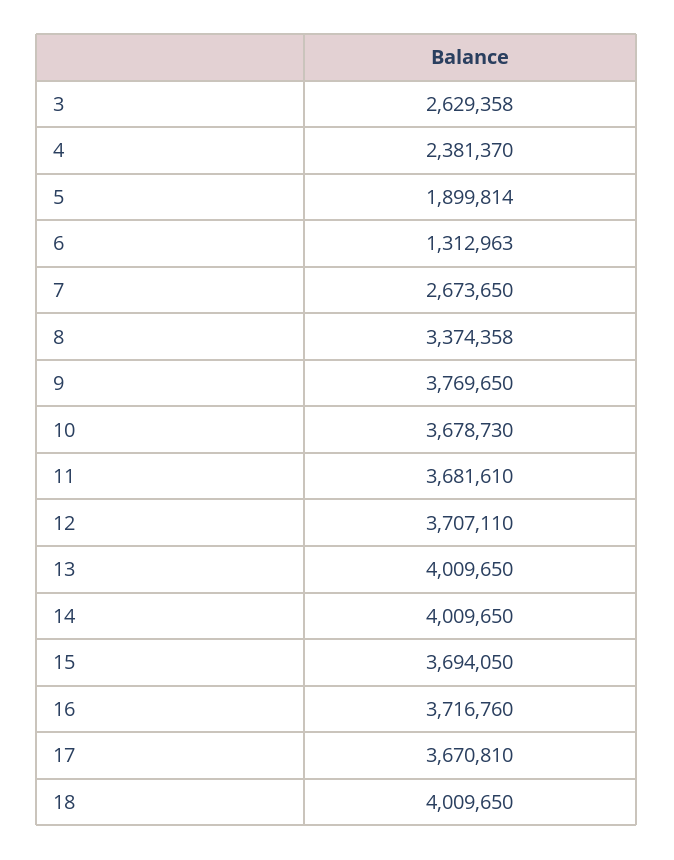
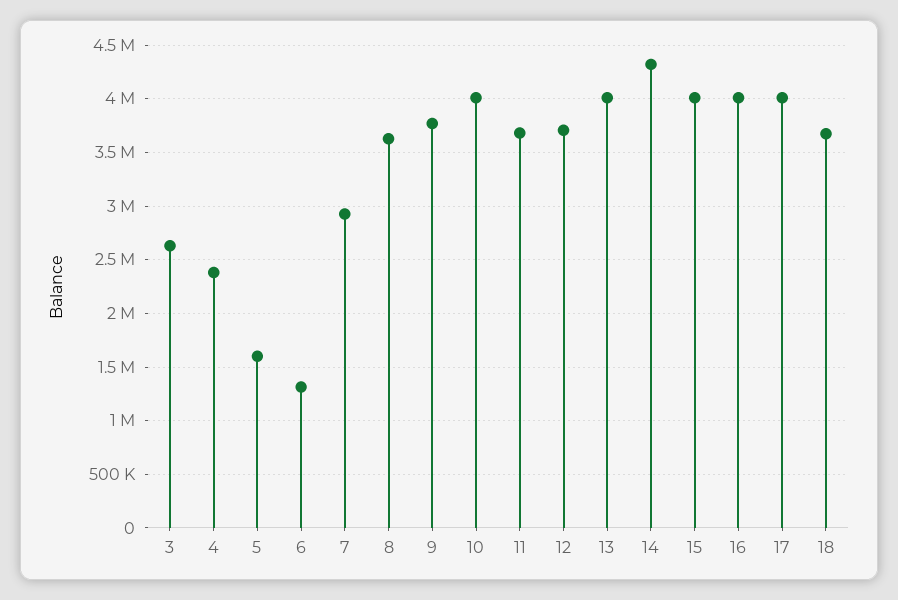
  {
    "3": 2629358,
    "4": 2381370,
-   "5": 1899814,
+   "5": 1600000,
    "6": 1312963,
-   "7": 2673650,
+   "7": 2900000,
-   "8": 3374358,
+   "8": 3600000,
    "9": 3769650,
-   "10": 3678730,
+   "10": 4000000,
    "11": 3681610,
    "12": 3707110,
    "13": 4009650,
-   "14": 4009650,
+   "14": 4300000,
-   "15": 3694050,
+   "15": 4000000,
-   "16": 3716760,
+   "16": 4000000,
-   "17": 3670810,
+   "17": 4000000,
-   "18": 4009650
+   "18": 3700000
  }

